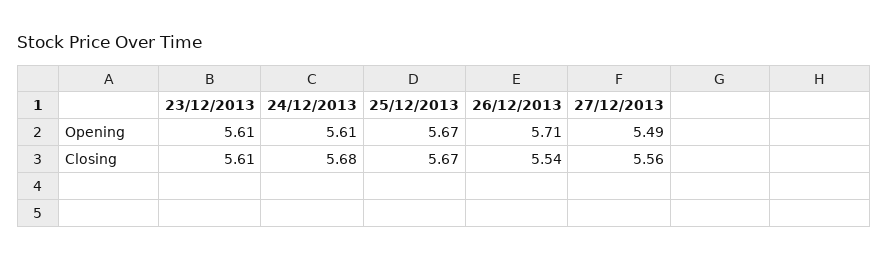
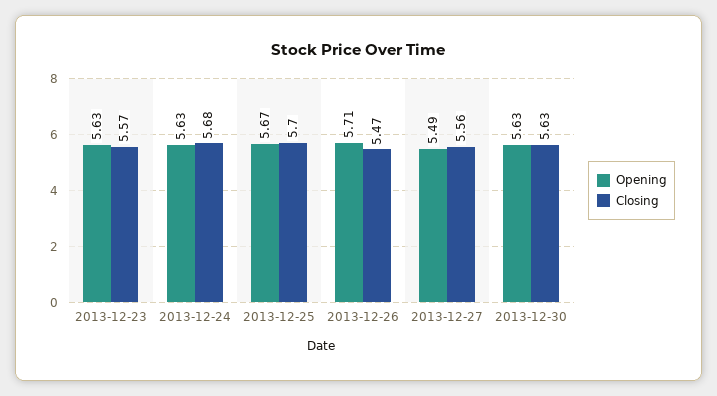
  {
    "Opening": {
-     "23/12/2013": 5.61,
+     "23/12/2013": 5.63,
-     "24/12/2013": 5.61,
+     "24/12/2013": 5.63,
      "25/12/2013": 5.67,
      "26/12/2013": 5.71,
-     "27/12/2013": 5.49
+     "27/12/2013": 5.49,
+     "2013-12-30": 5.63
    },
    "Closing": {
-     "23/12/2013": 5.61,
+     "23/12/2013": 5.57,
      "24/12/2013": 5.68,
-     "25/12/2013": 5.67,
+     "25/12/2013": 5.7,
-     "26/12/2013": 5.54,
+     "26/12/2013": 5.47,
-     "27/12/2013": 5.56
+     "27/12/2013": 5.56,
+     "2013-12-30": 5.63
    }
  }

